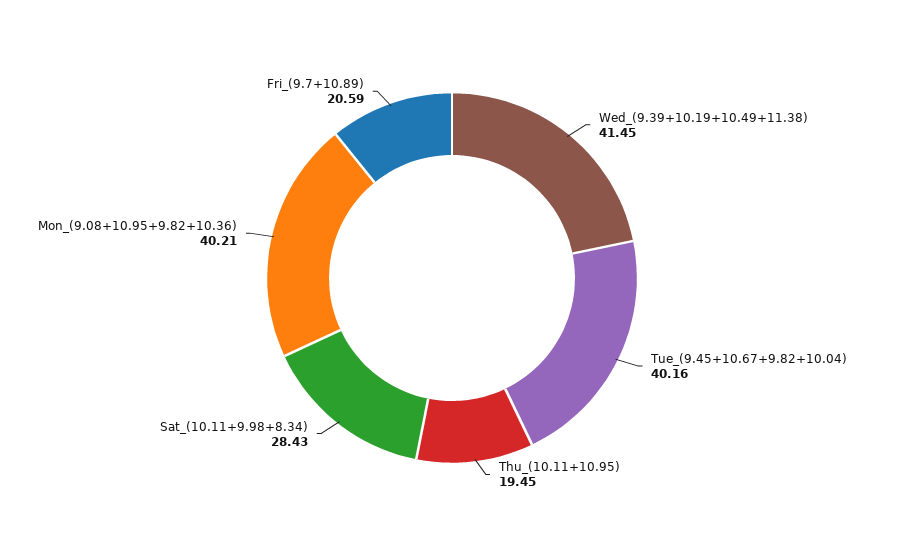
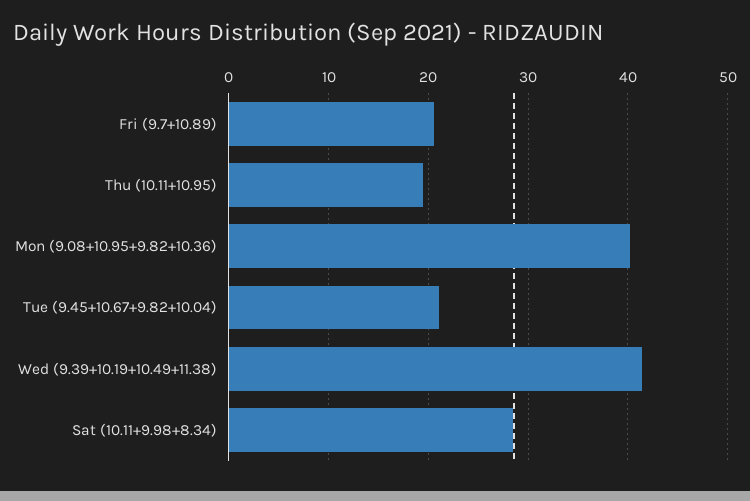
  {
    "Wed_(9.39+10.19+10.49+11.38)": 41.45,
-   "Tue_(9.45+10.67+9.82+10.04)": 40.16,
+   "Tue_(9.45+10.67+9.82+10.04)": 21,
    "Thu_(10.11+10.95)": 19.45,
    "Sat_(10.11+9.98+8.34)": 28.43,
    "Mon_(9.08+10.95+9.82+10.36)": 40.21,
    "Fri_(9.7+10.89)": 20.59
  }

